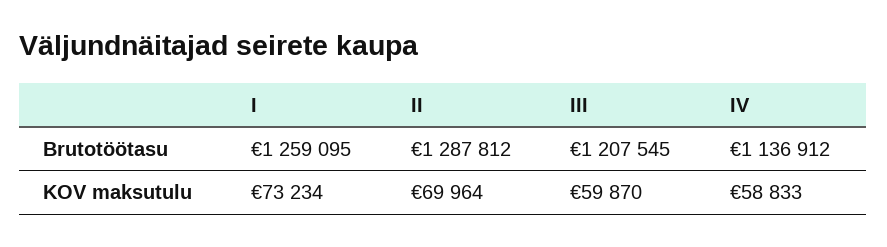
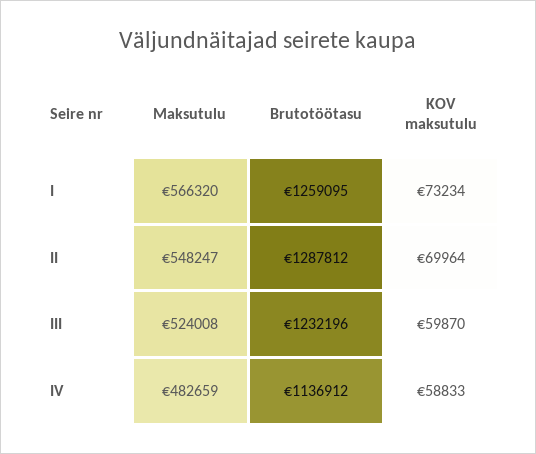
  {
    "I": {
      "Brutotöötasu": 1259095,
-     "KOV maksutulu": 73234
+     "KOV maksutulu": 73234,
+     "Maksutulu": 566320
    },
    "II": {
      "Brutotöötasu": 1287812,
-     "KOV maksutulu": 69964
+     "KOV maksutulu": 69964,
+     "Maksutulu": 548247
    },
    "III": {
-     "Brutotöötasu": 1207545,
+     "Brutotöötasu": 1232196,
-     "KOV maksutulu": 59870
+     "KOV maksutulu": 59870,
+     "Maksutulu": 524008
    },
    "IV": {
      "Brutotöötasu": 1136912,
-     "KOV maksutulu": 58833
+     "KOV maksutulu": 58833,
+     "Maksutulu": 482659
    }
  }

